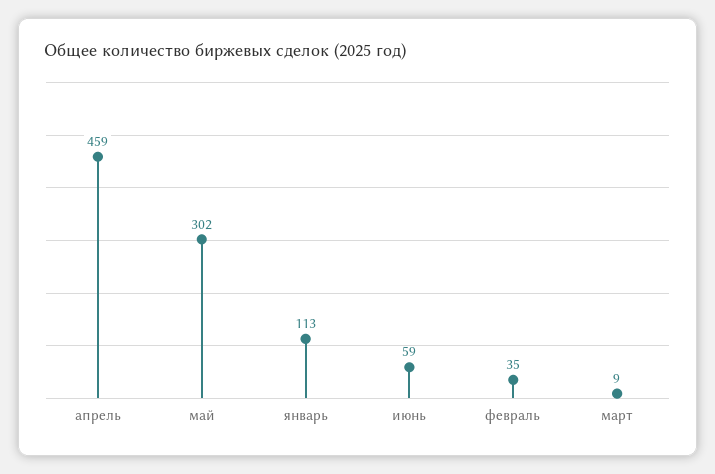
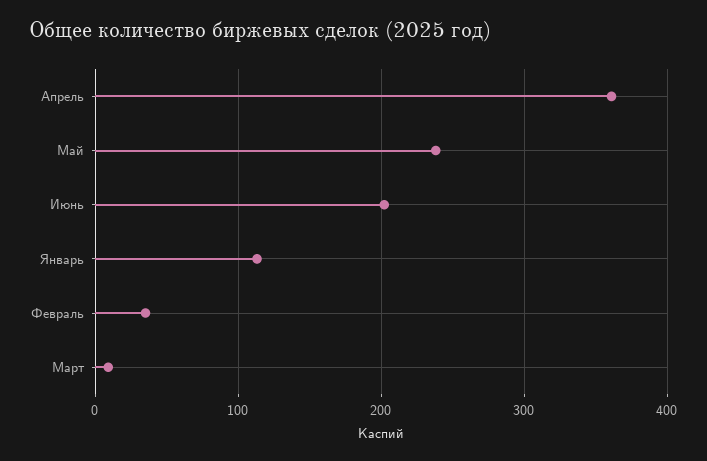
  {
-   "апрель": 459,
+   "апрель": 360,
-   "май": 302,
+   "май": 240,
    "январь": 113,
-   "июнь": 59,
+   "июнь": 200,
    "февраль": 35,
    "март": 9
  }

